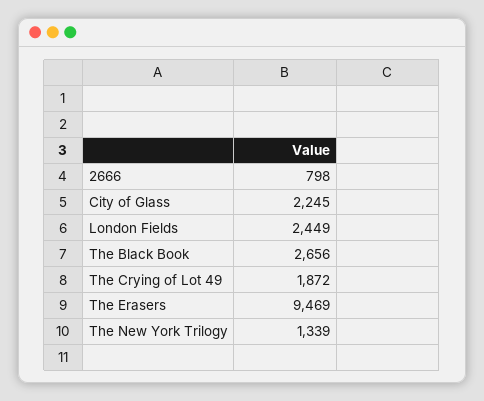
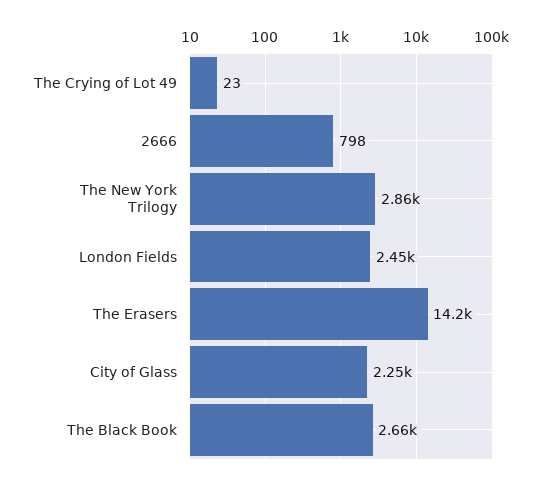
  {
    "2666": 798,
    "City of Glass": 2245,
    "London Fields": 2449,
    "The Black Book": 2656,
-   "The Crying of Lot 49": 1872,
+   "The Crying of Lot 49": 23,
-   "The Erasers": 9469,
+   "The Erasers": 14200,
-   "The New York Trilogy": 1339
+   "The New York Trilogy": 2860
  }

